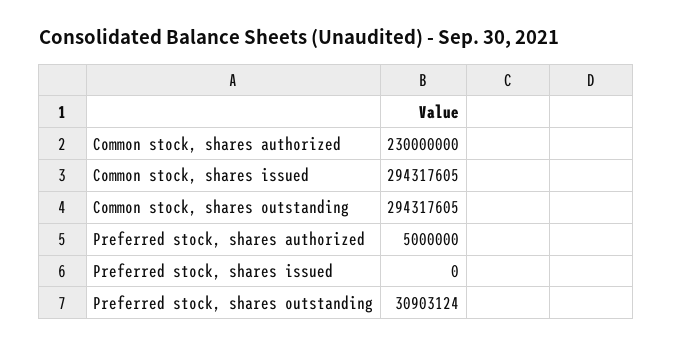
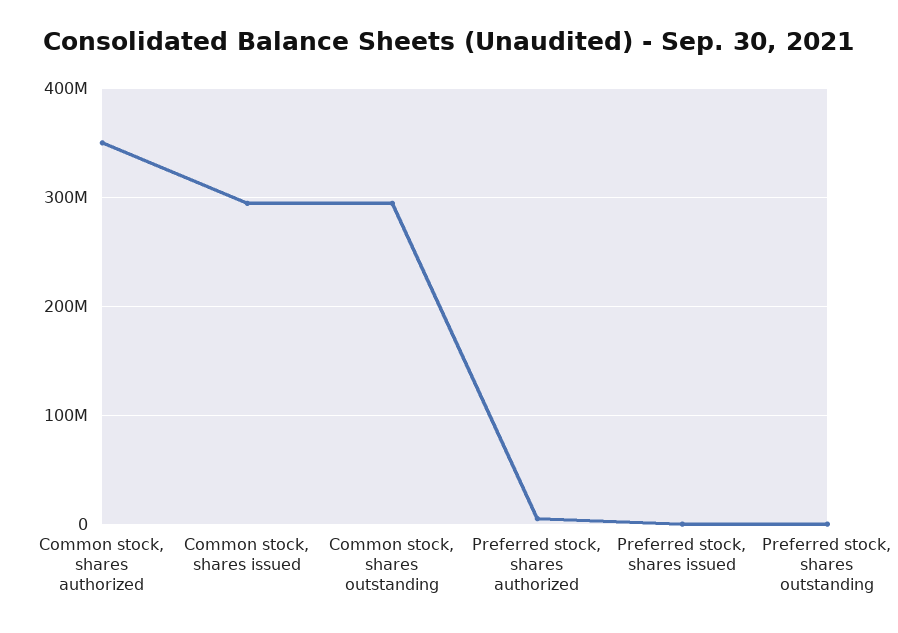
  {
-   "Common stock, shares authorized": 230000000,
+   "Common stock, shares authorized": 350000000,
    "Common stock, shares issued": 294317605,
    "Common stock, shares outstanding": 294317605,
    "Preferred stock, shares authorized": 5000000,
    "Preferred stock, shares issued": 0,
-   "Preferred stock, shares outstanding": 30903124
+   "Preferred stock, shares outstanding": 0
  }

